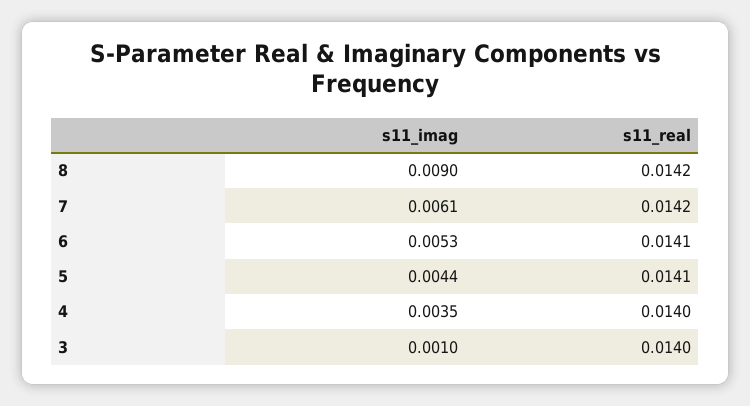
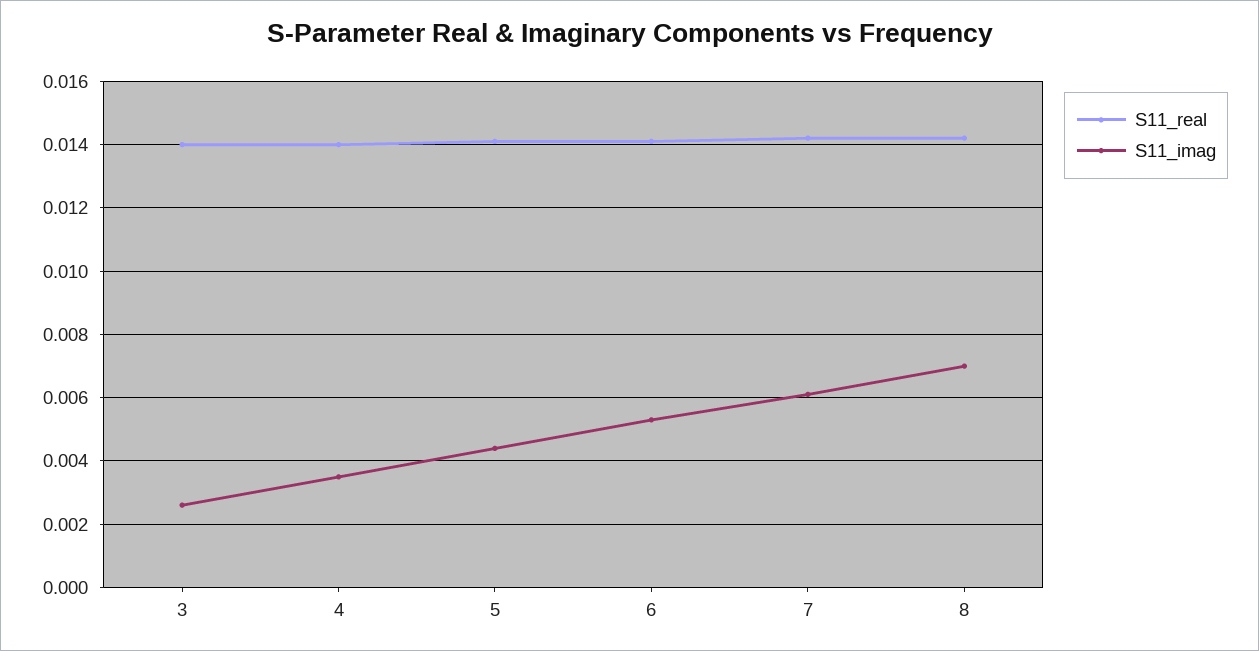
  {
    "s11_imag": {
-     "8": 0.009,
+     "8": 0.007,
      "7": 0.0061,
      "6": 0.0053,
      "5": 0.0044,
      "4": 0.0035,
-     "3": 0.001
+     "3": 0.0025
    },
    "s11_real": {
      "8": 0.0142,
      "7": 0.0142,
      "6": 0.0141,
      "5": 0.0141,
      "4": 0.014,
      "3": 0.014
    }
  }

